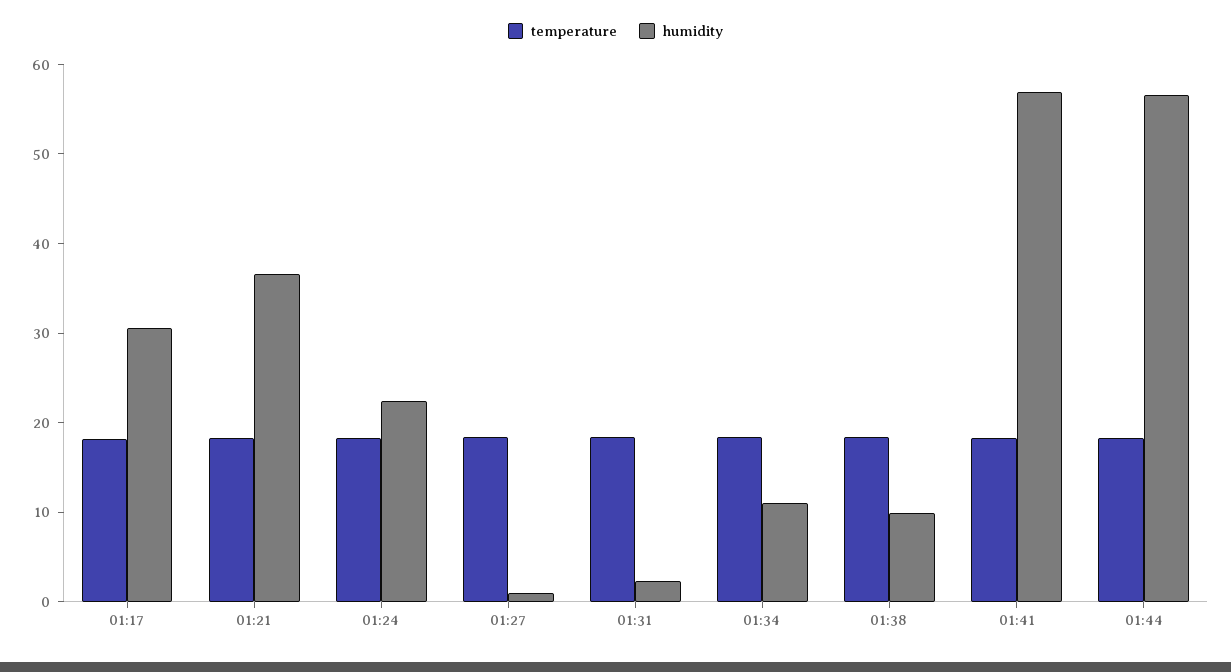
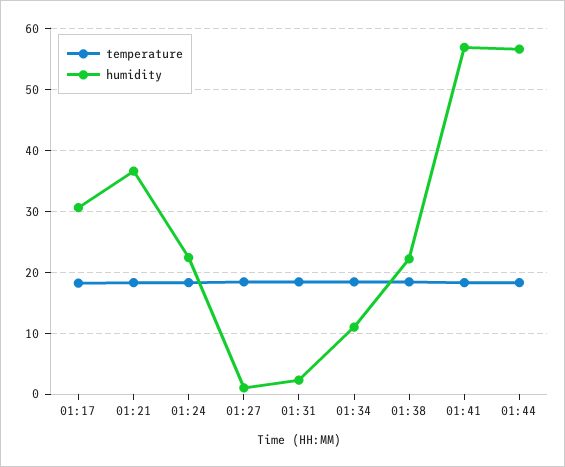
  {
    "temperature": {
      "01:17": 18,
      "01:21": 18,
      "01:24": 18,
      "01:27": 18,
      "01:31": 18,
      "01:34": 18,
      "01:38": 18,
      "01:41": 18,
      "01:44": 18
    },
    "humidity": {
      "01:17": 31,
      "01:21": 37,
      "01:24": 22,
      "01:27": 1,
      "01:31": 2,
      "01:34": 11,
-     "01:38": 10,
+     "01:38": 22,
      "01:41": 57,
      "01:44": 57
    }
  }

